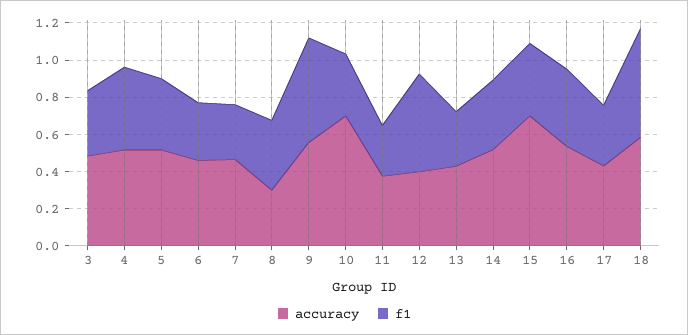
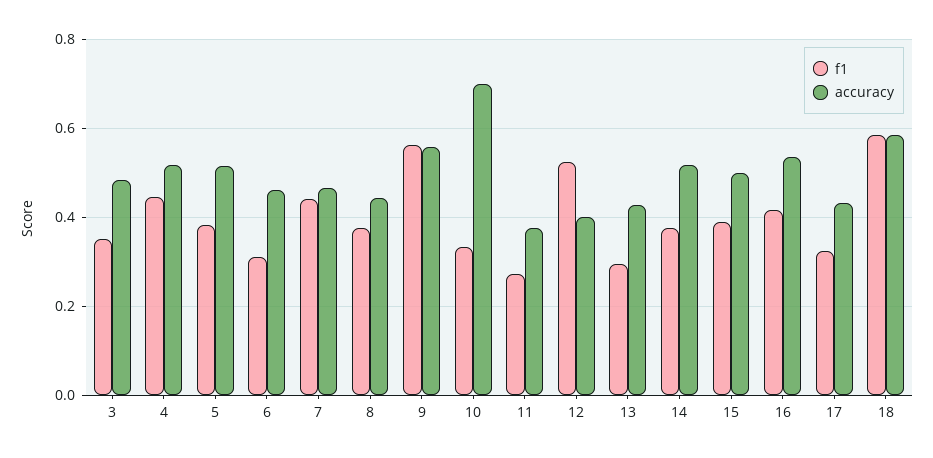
  {
    "accuracy": {
      "3": 0.48,
      "4": 0.52,
      "5": 0.52,
      "6": 0.46,
      "7": 0.46,
-     "8": 0.3,
+     "8": 0.44,
      "9": 0.56,
      "10": 0.7,
      "11": 0.38,
      "12": 0.4,
      "13": 0.42,
      "14": 0.52,
-     "15": 0.7,
+     "15": 0.5,
      "16": 0.54,
      "17": 0.44,
      "18": 0.58
    },
    "f1": {
      "3": 0.36,
      "4": 0.44,
      "5": 0.38,
      "6": 0.32,
-     "7": 0.3,
+     "7": 0.44,
      "8": 0.38,
      "9": 0.56,
      "10": 0.34,
      "11": 0.28,
      "12": 0.52,
      "13": 0.3,
      "14": 0.38,
      "15": 0.38,
      "16": 0.42,
      "17": 0.32,
      "18": 0.58
    }
  }

